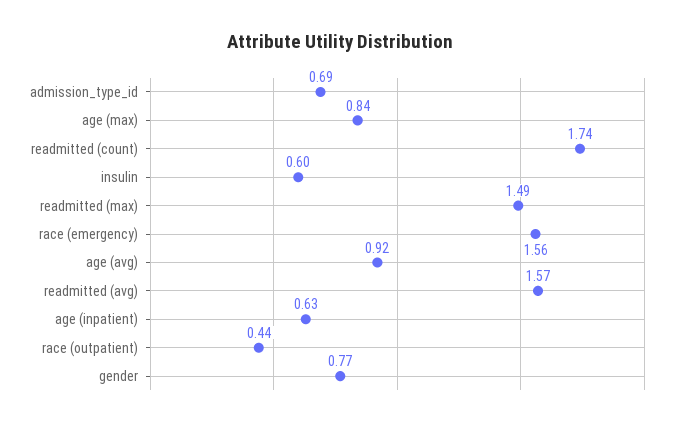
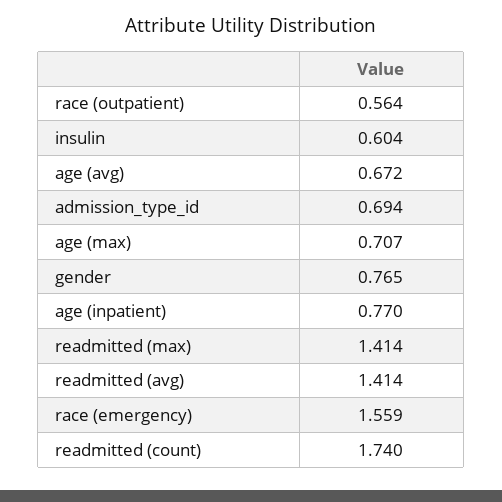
  {
    "admission_type_id": 0.694,
-   "age (max)": 0.84,
+   "age (max)": 0.707,
    "readmitted (count)": 1.74,
    "insulin": 0.604,
-   "readmitted (max)": 1.49,
+   "readmitted (max)": 1.414,
    "race (emergency)": 1.559,
-   "age (avg)": 0.92,
+   "age (avg)": 0.672,
-   "readmitted (avg)": 1.57,
+   "readmitted (avg)": 1.414,
-   "age (inpatient)": 0.63,
+   "age (inpatient)": 0.77,
-   "race (outpatient)": 0.44,
+   "race (outpatient)": 0.564,
    "gender": 0.765
  }

